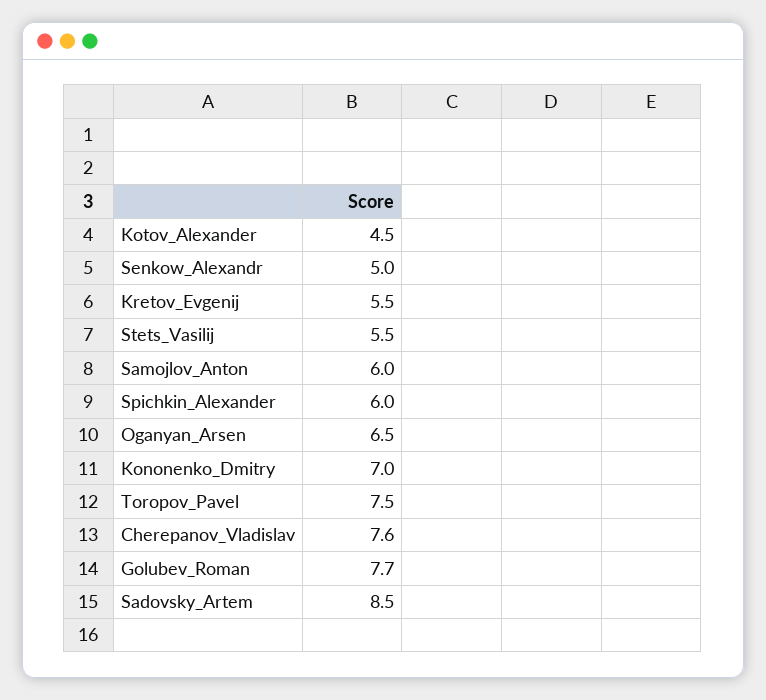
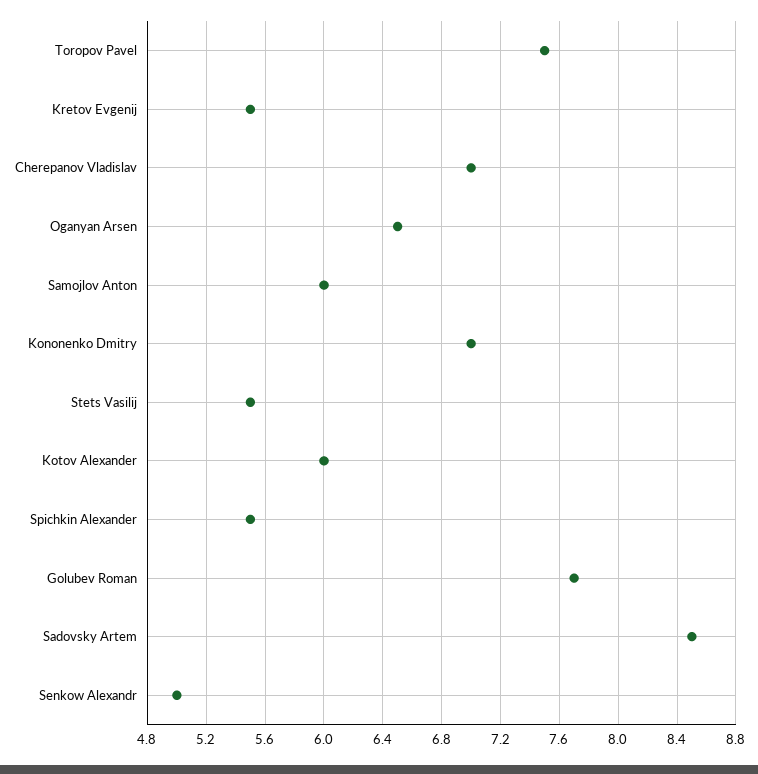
  {
-   "Kotov_Alexander": 4.5,
+   "Kotov_Alexander": 6,
    "Senkow_Alexandr": 5,
    "Kretov_Evgenij": 5.5,
    "Stets_Vasilij": 5.5,
    "Samojlov_Anton": 6,
-   "Spichkin_Alexander": 6,
+   "Spichkin_Alexander": 5.5,
    "Oganyan_Arsen": 6.5,
    "Kononenko_Dmitry": 7,
    "Toropov_Pavel": 7.5,
-   "Cherepanov_Vladislav": 7.6,
+   "Cherepanov_Vladislav": 7,
    "Golubev_Roman": 7.7,
    "Sadovsky_Artem": 8.5
  }

